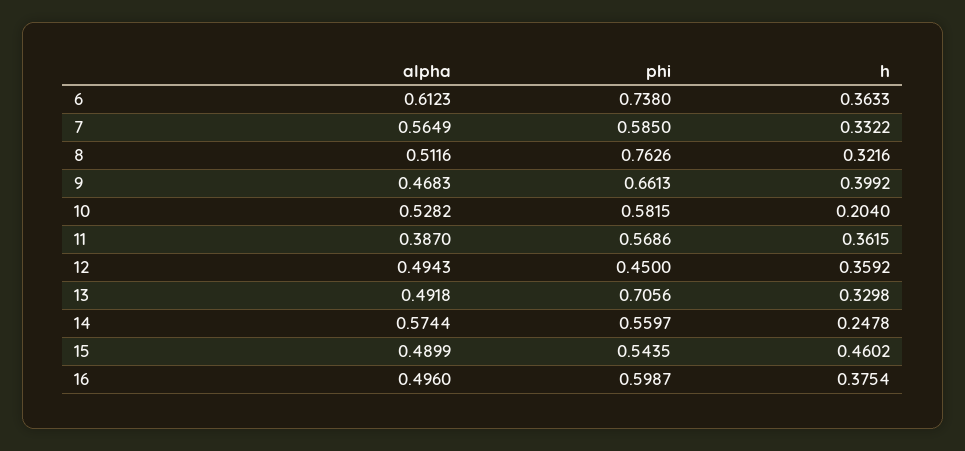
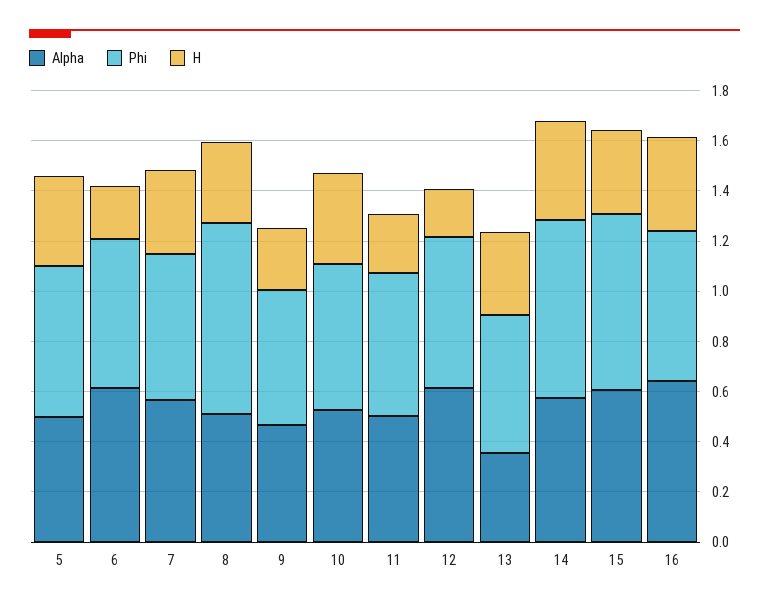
  {
    "alpha": {
      "6": 0.6123,
      "7": 0.5649,
      "8": 0.5116,
      "9": 0.4683,
      "10": 0.5282,
-     "11": 0.387,
+     "11": 0.5,
-     "12": 0.4943,
+     "12": 0.6,
-     "13": 0.4918,
+     "13": 0.35,
      "14": 0.5744,
-     "15": 0.4899,
+     "15": 0.6,
-     "16": 0.496
+     "16": 0.65,
+     "5": 0.5
    },
    "phi": {
-     "6": 0.738,
+     "6": 0.6,
      "7": 0.585,
      "8": 0.7626,
-     "9": 0.6613,
+     "9": 0.55,
      "10": 0.5815,
      "11": 0.5686,
-     "12": 0.45,
+     "12": 0.6,
-     "13": 0.7056,
+     "13": 0.55,
-     "14": 0.5597,
+     "14": 0.7,
-     "15": 0.5435,
+     "15": 0.7,
-     "16": 0.5987
+     "16": 0.5987,
+     "5": 0.6
    },
    "h": {
-     "6": 0.3633,
+     "6": 0.2,
      "7": 0.3322,
      "8": 0.3216,
-     "9": 0.3992,
+     "9": 0.25,
-     "10": 0.204,
+     "10": 0.35,
-     "11": 0.3615,
+     "11": 0.25,
-     "12": 0.3592,
+     "12": 0.2,
      "13": 0.3298,
-     "14": 0.2478,
+     "14": 0.4,
-     "15": 0.4602,
+     "15": 0.35,
-     "16": 0.3754
+     "16": 0.3754,
+     "5": 0.35
    }
  }

